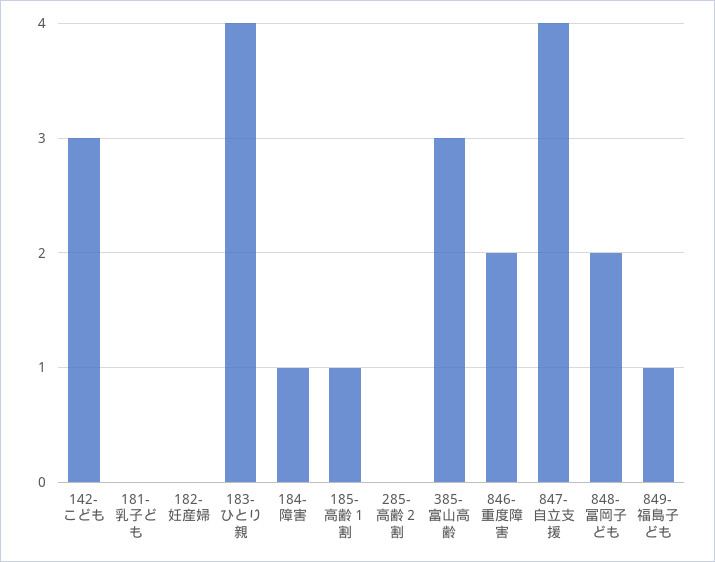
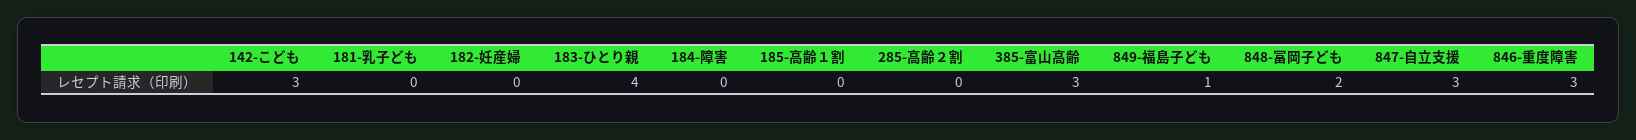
  {
    "142-こども": 3,
    "181-乳子ども": 0,
    "182-妊産婦": 0,
    "183-ひとり親": 4,
-   "184-障害": 1,
+   "184-障害": 0,
-   "185-高齢１割": 1,
+   "185-高齢１割": 0,
    "285-高齢２割": 0,
    "385-富山高齢": 3,
-   "846-重度障害": 2,
+   "846-重度障害": 3,
-   "847-自立支援": 4,
+   "847-自立支援": 3,
    "848-冨岡子ども": 2,
    "849-福島子ども": 1
  }

